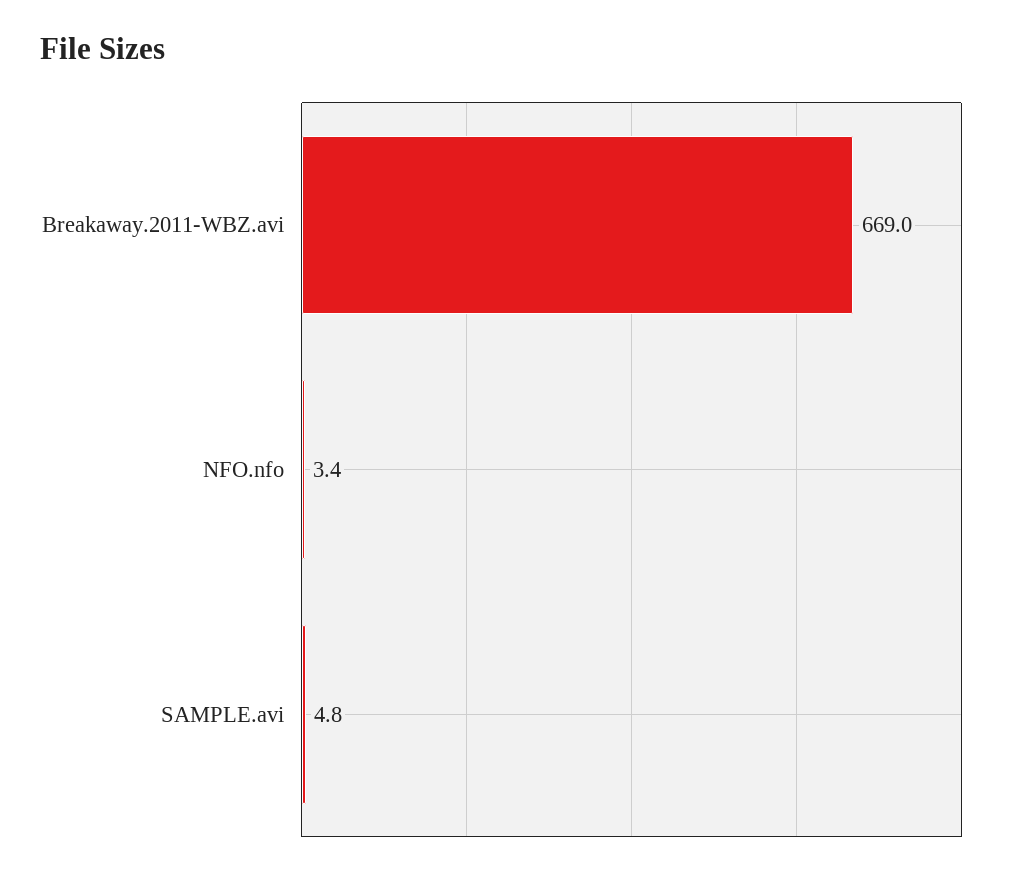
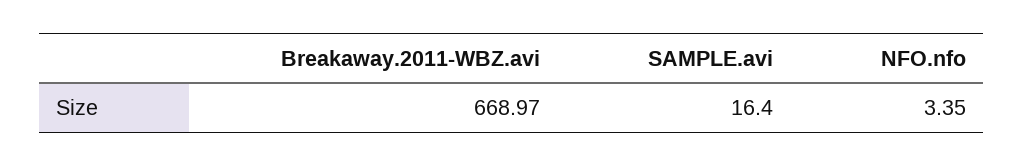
  {
    "Breakaway.2011-WBZ.avi": 668.97,
    "NFO.nfo": 3.35,
-   "SAMPLE.avi": 4.8
+   "SAMPLE.avi": 16.4
  }

